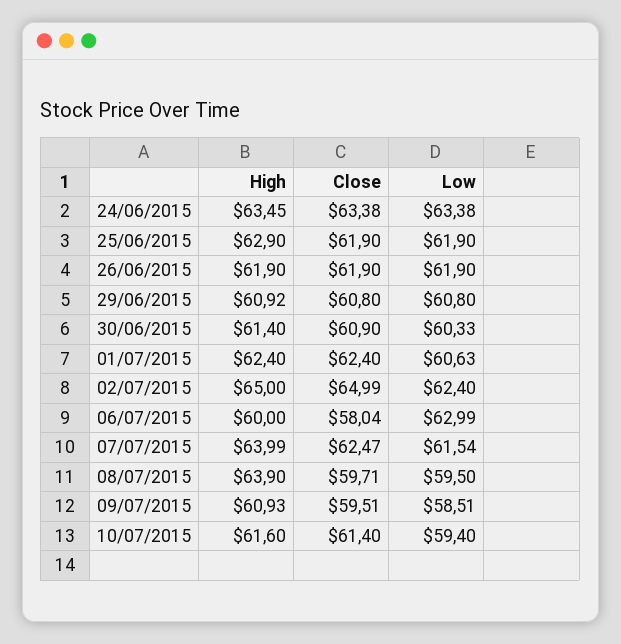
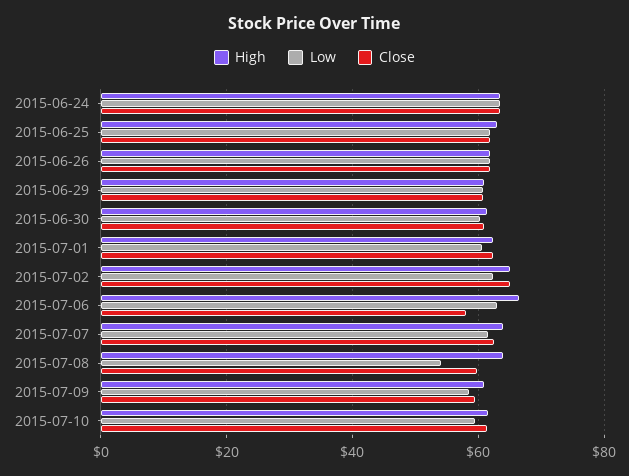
  {
    "High": {
      "24/06/2015": 63.45,
      "25/06/2015": 62.9,
      "26/06/2015": 61.9,
      "29/06/2015": 60.92,
      "30/06/2015": 61.4,
      "01/07/2015": 62.4,
      "02/07/2015": 65,
-     "06/07/2015": 60,
+     "06/07/2015": 66,
      "07/07/2015": 63.99,
      "08/07/2015": 63.9,
      "09/07/2015": 60.93,
      "10/07/2015": 61.6
    },
    "Close": {
      "24/06/2015": 63.38,
      "25/06/2015": 61.9,
      "26/06/2015": 61.9,
      "29/06/2015": 60.8,
      "30/06/2015": 60.9,
      "01/07/2015": 62.4,
      "02/07/2015": 64.99,
      "06/07/2015": 58.04,
      "07/07/2015": 62.47,
      "08/07/2015": 59.71,
      "09/07/2015": 59.51,
      "10/07/2015": 61.4
    },
    "Low": {
      "24/06/2015": 63.38,
      "25/06/2015": 61.9,
      "26/06/2015": 61.9,
      "29/06/2015": 60.8,
      "30/06/2015": 60.33,
      "01/07/2015": 60.63,
      "02/07/2015": 62.4,
      "06/07/2015": 62.99,
      "07/07/2015": 61.54,
-     "08/07/2015": 59.5,
+     "08/07/2015": 54,
      "09/07/2015": 58.51,
      "10/07/2015": 59.4
    }
  }

